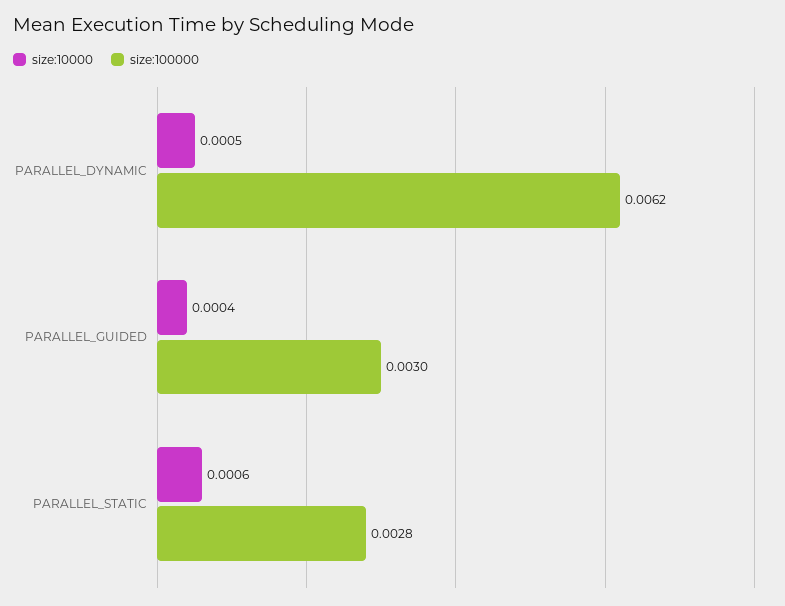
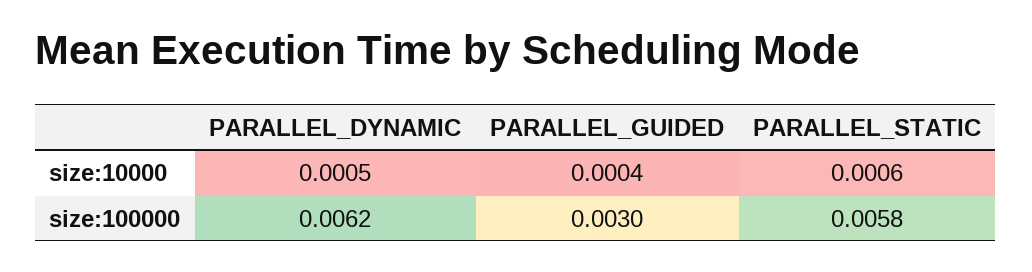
  {
    "size:10000": {
      "PARALLEL_DYNAMIC": 0.0005,
      "PARALLEL_GUIDED": 0.0004,
      "PARALLEL_STATIC": 0.0006
    },
    "size:100000": {
      "PARALLEL_DYNAMIC": 0.0062,
      "PARALLEL_GUIDED": 0.003,
-     "PARALLEL_STATIC": 0.0028
+     "PARALLEL_STATIC": 0.0058
    }
  }

